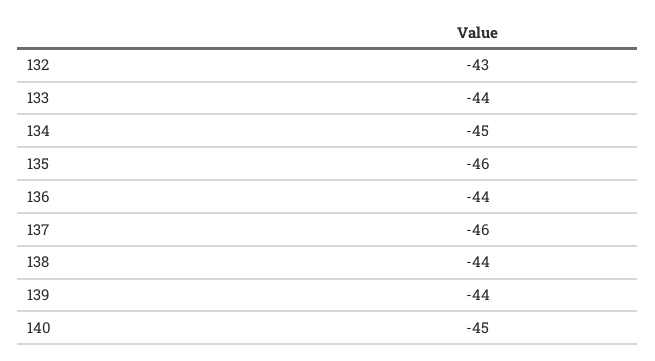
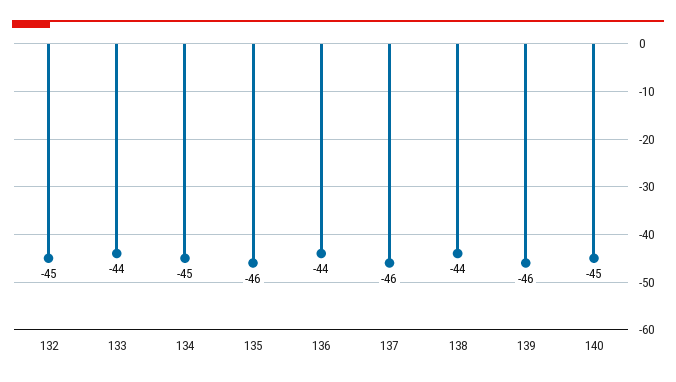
  {
-   "132": -43,
+   "132": -45,
    "133": -44,
    "134": -45,
    "135": -46,
    "136": -44,
    "137": -46,
    "138": -44,
-   "139": -44,
+   "139": -46,
    "140": -45
  }

